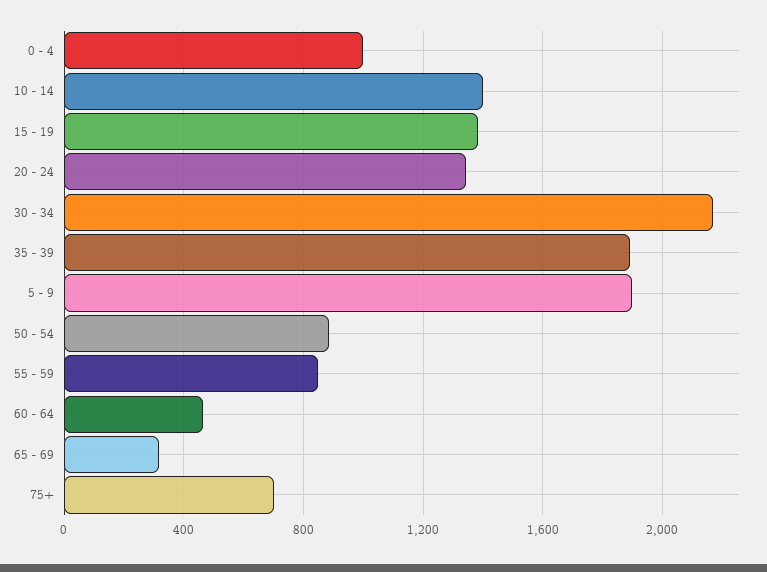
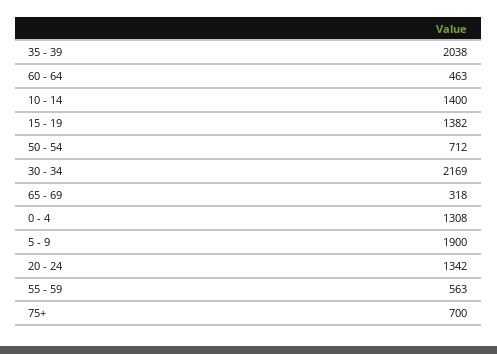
  {
-   "0 - 4": 1000,
+   "0 - 4": 1308,
    "10 - 14": 1400,
    "15 - 19": 1382,
    "20 - 24": 1342,
    "30 - 34": 2169,
-   "35 - 39": 1900,
+   "35 - 39": 2038,
    "5 - 9": 1900,
-   "50 - 54": 900,
+   "50 - 54": 712,
-   "55 - 59": 850,
+   "55 - 59": 563,
    "60 - 64": 463,
    "65 - 69": 318,
    "75+": 700
  }

